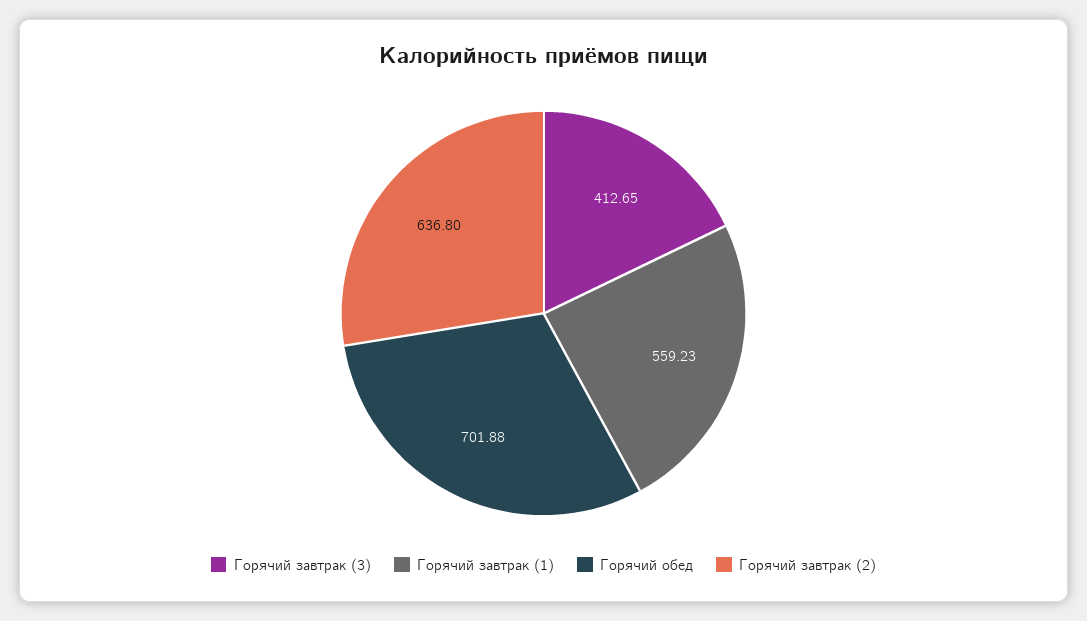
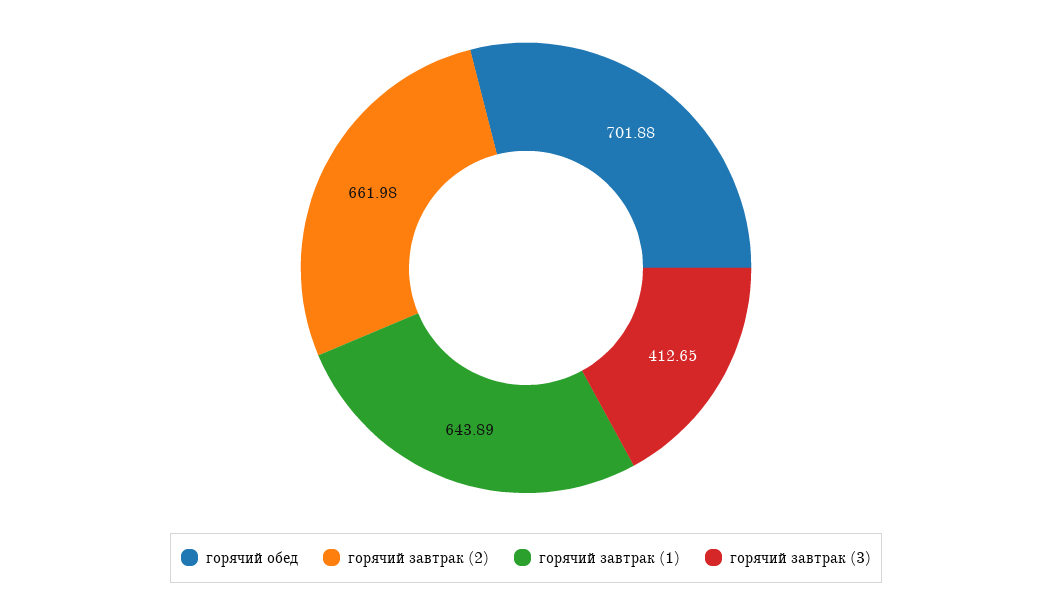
  {
    "Горячий завтрак (3)": 412.65,
-   "Горячий завтрак (1)": 559.23,
+   "Горячий завтрак (1)": 643.89,
    "Горячий обед": 701.88,
-   "Горячий завтрак (2)": 636.8
+   "Горячий завтрак (2)": 661.98
  }

